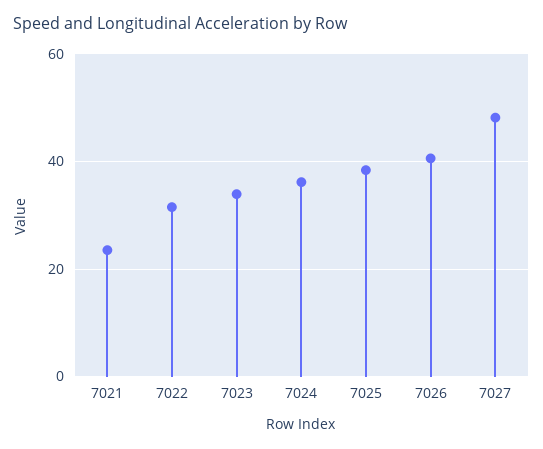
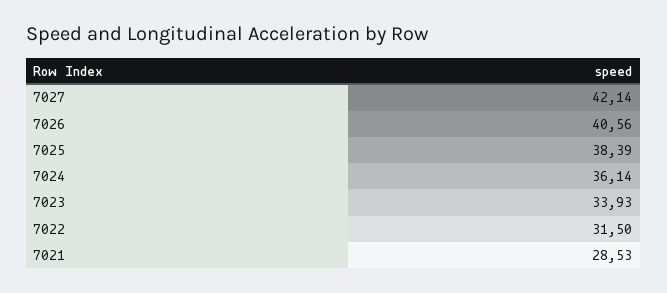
  {
-   "7021": 24,
+   "7021": 28.53,
    "7022": 31.5,
    "7023": 33.93,
    "7024": 36.14,
    "7025": 38.39,
    "7026": 40.56,
-   "7027": 48
+   "7027": 42.14
  }

